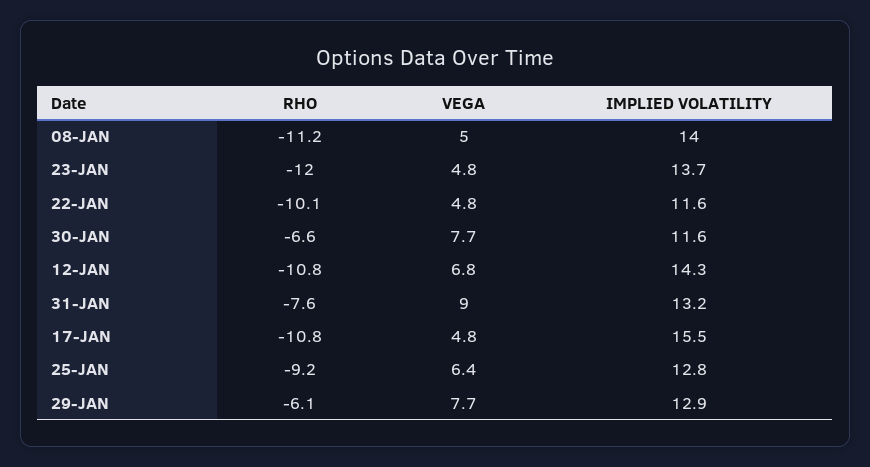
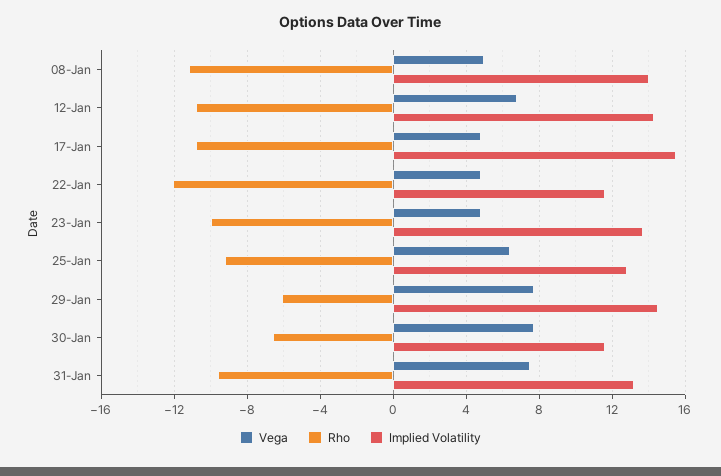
  {
    "RHO": {
      "08-JAN": -11.2,
-     "23-JAN": -12,
+     "23-JAN": -10,
-     "22-JAN": -10.1,
+     "22-JAN": -12,
      "30-JAN": -6.6,
      "12-JAN": -10.8,
-     "31-JAN": -7.6,
+     "31-JAN": -9.5,
      "17-JAN": -10.8,
      "25-JAN": -9.2,
      "29-JAN": -6.1
    },
    "VEGA": {
      "08-JAN": 5,
      "23-JAN": 4.8,
      "22-JAN": 4.8,
      "30-JAN": 7.7,
      "12-JAN": 6.8,
-     "31-JAN": 9,
+     "31-JAN": 7.5,
      "17-JAN": 4.8,
      "25-JAN": 6.4,
      "29-JAN": 7.7
    },
    "IMPLIED VOLATILITY": {
      "08-JAN": 14,
      "23-JAN": 13.7,
      "22-JAN": 11.6,
      "30-JAN": 11.6,
      "12-JAN": 14.3,
      "31-JAN": 13.2,
      "17-JAN": 15.5,
      "25-JAN": 12.8,
-     "29-JAN": 12.9
+     "29-JAN": 14.5
    }
  }

